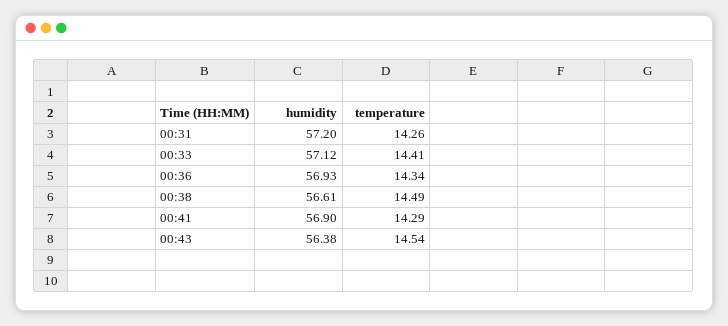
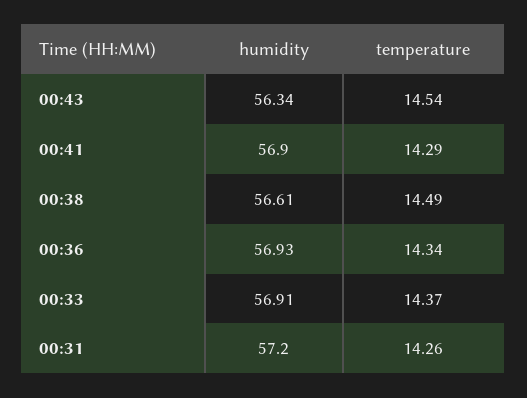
  {
    "humidity": {
      "00:31": 57.2,
-     "00:33": 57.12,
+     "00:33": 56.91,
      "00:36": 56.93,
      "00:38": 56.61,
      "00:41": 56.9,
-     "00:43": 56.38
+     "00:43": 56.34
    },
    "temperature": {
      "00:31": 14.26,
-     "00:33": 14.41,
+     "00:33": 14.37,
      "00:36": 14.34,
      "00:38": 14.49,
      "00:41": 14.29,
      "00:43": 14.54
    }
  }

